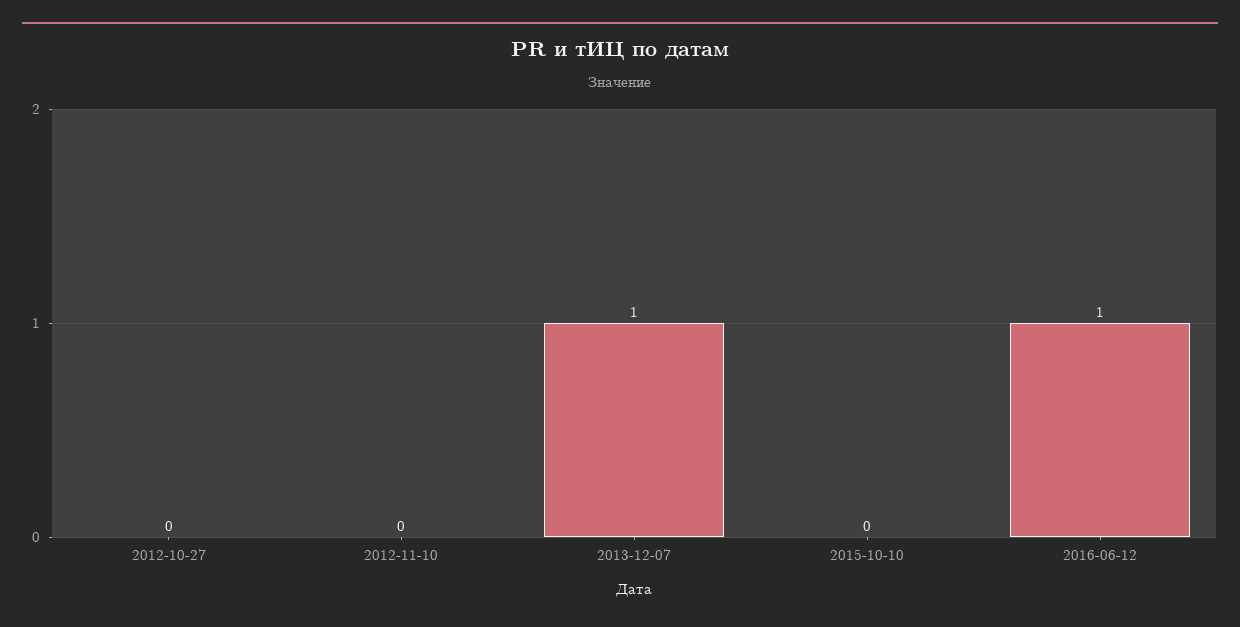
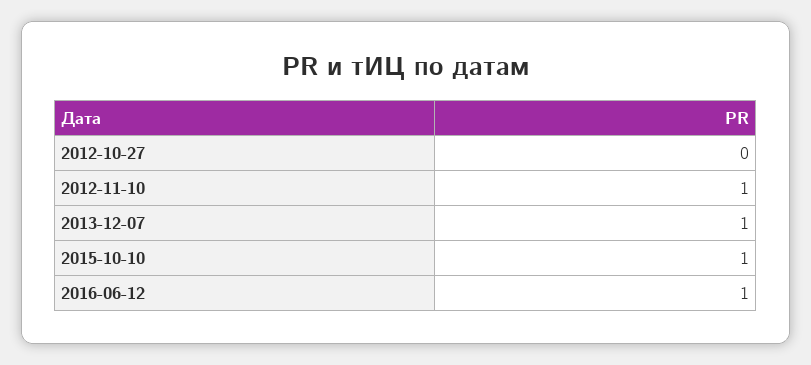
  {
    "2012-10-27": 0,
-   "2012-11-10": 0,
+   "2012-11-10": 1,
    "2013-12-07": 1,
-   "2015-10-10": 0,
+   "2015-10-10": 1,
    "2016-06-12": 1
  }

